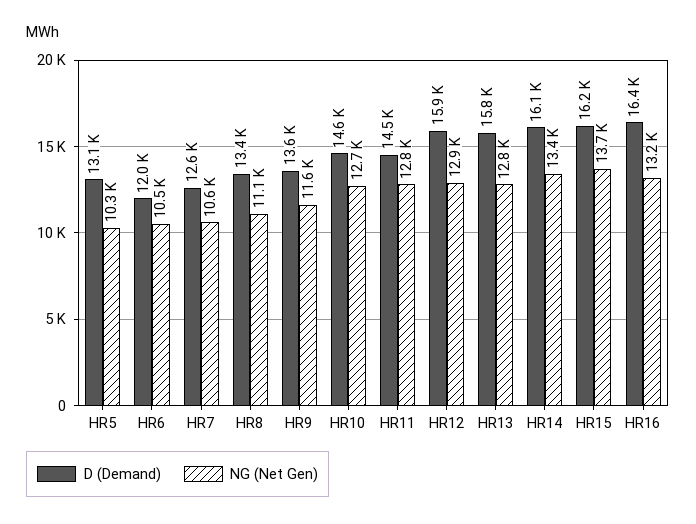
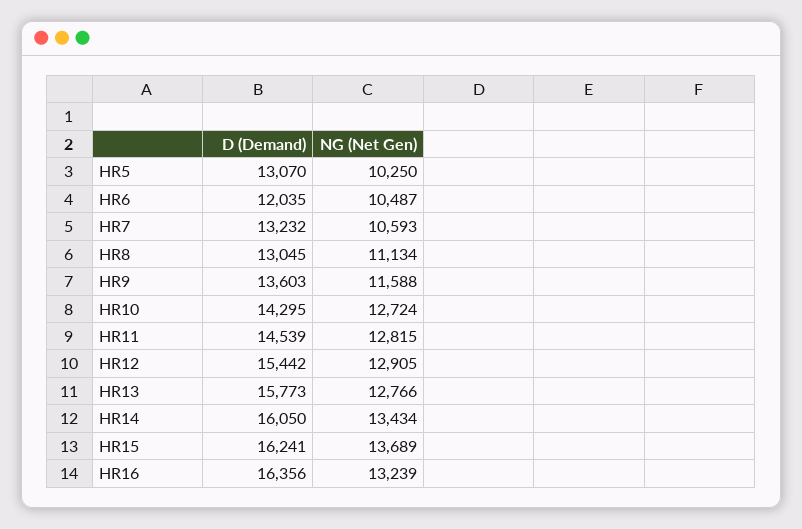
  {
    "D (Demand)": {
      "HR5": 13070,
      "HR6": 12035,
-     "HR7": 12600,
+     "HR7": 13232,
-     "HR8": 13400,
+     "HR8": 13045,
      "HR9": 13603,
-     "HR10": 14600,
+     "HR10": 14295,
      "HR11": 14539,
-     "HR12": 15900,
+     "HR12": 15442,
      "HR13": 15773,
      "HR14": 16050,
      "HR15": 16241,
      "HR16": 16356
    },
    "NG (Net Gen)": {
      "HR5": 10250,
      "HR6": 10487,
      "HR7": 10593,
      "HR8": 11134,
      "HR9": 11588,
      "HR10": 12724,
      "HR11": 12815,
      "HR12": 12905,
      "HR13": 12766,
      "HR14": 13434,
      "HR15": 13689,
      "HR16": 13239
    }
  }

